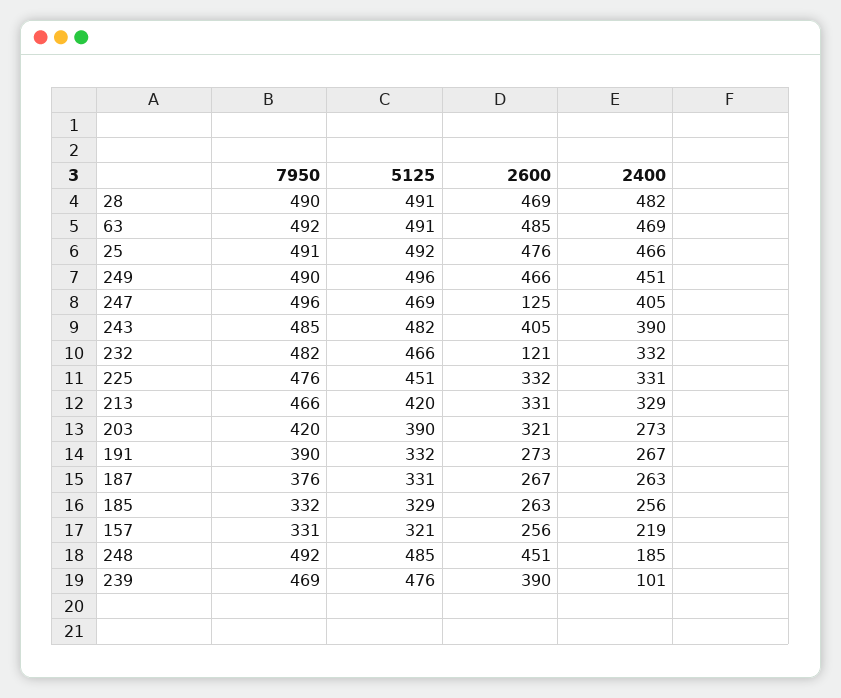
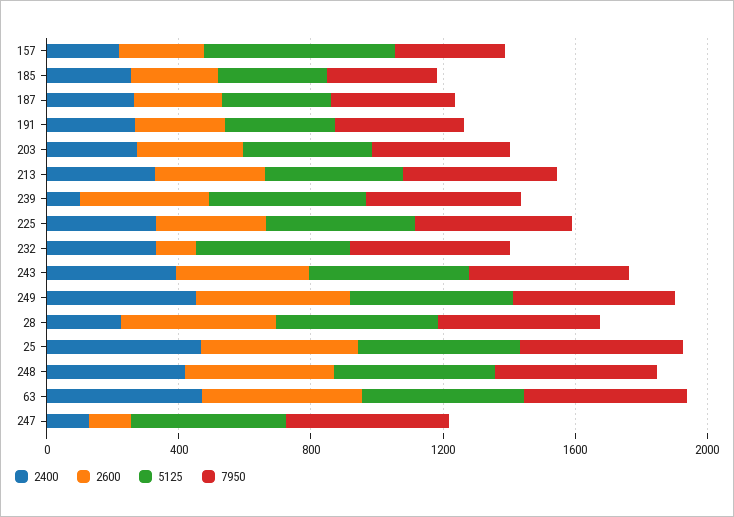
  {
    "7950": {
      "28": 490,
      "63": 492,
      "25": 491,
      "249": 490,
      "247": 496,
      "243": 485,
      "232": 482,
      "225": 476,
      "213": 466,
      "203": 420,
      "191": 390,
      "187": 376,
      "185": 332,
      "157": 331,
      "248": 492,
      "239": 469
    },
    "5125": {
      "28": 491,
      "63": 491,
      "25": 492,
      "249": 496,
      "247": 469,
      "243": 482,
      "232": 466,
      "225": 451,
      "213": 420,
      "203": 390,
      "191": 332,
      "187": 331,
      "185": 329,
-     "157": 321,
+     "157": 600,
      "248": 485,
      "239": 476
    },
    "2600": {
      "28": 469,
      "63": 485,
      "25": 476,
      "249": 466,
      "247": 125,
      "243": 405,
      "232": 121,
      "225": 332,
      "213": 331,
      "203": 321,
      "191": 273,
      "187": 267,
      "185": 263,
      "157": 256,
      "248": 451,
      "239": 390
    },
    "2400": {
-     "28": 482,
+     "28": 200,
      "63": 469,
      "25": 466,
      "249": 451,
-     "247": 405,
+     "247": 100,
      "243": 390,
      "232": 332,
      "225": 331,
      "213": 329,
      "203": 273,
      "191": 267,
      "187": 263,
      "185": 256,
      "157": 219,
-     "248": 185,
+     "248": 400,
      "239": 101
    }
  }

